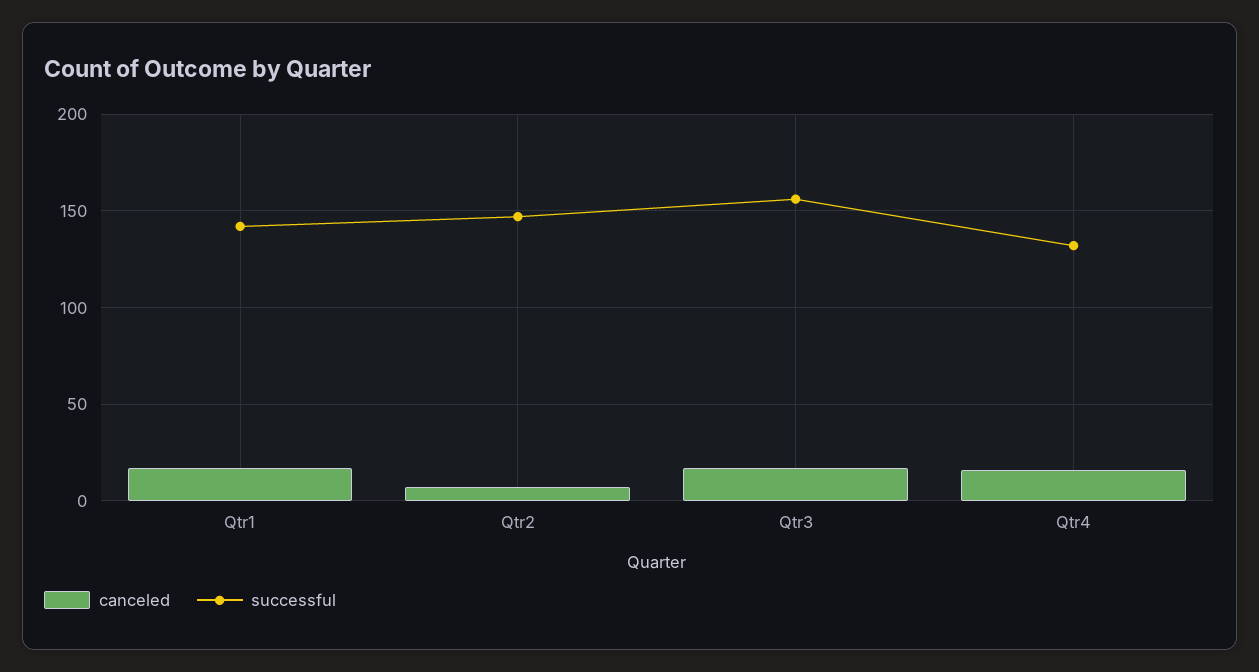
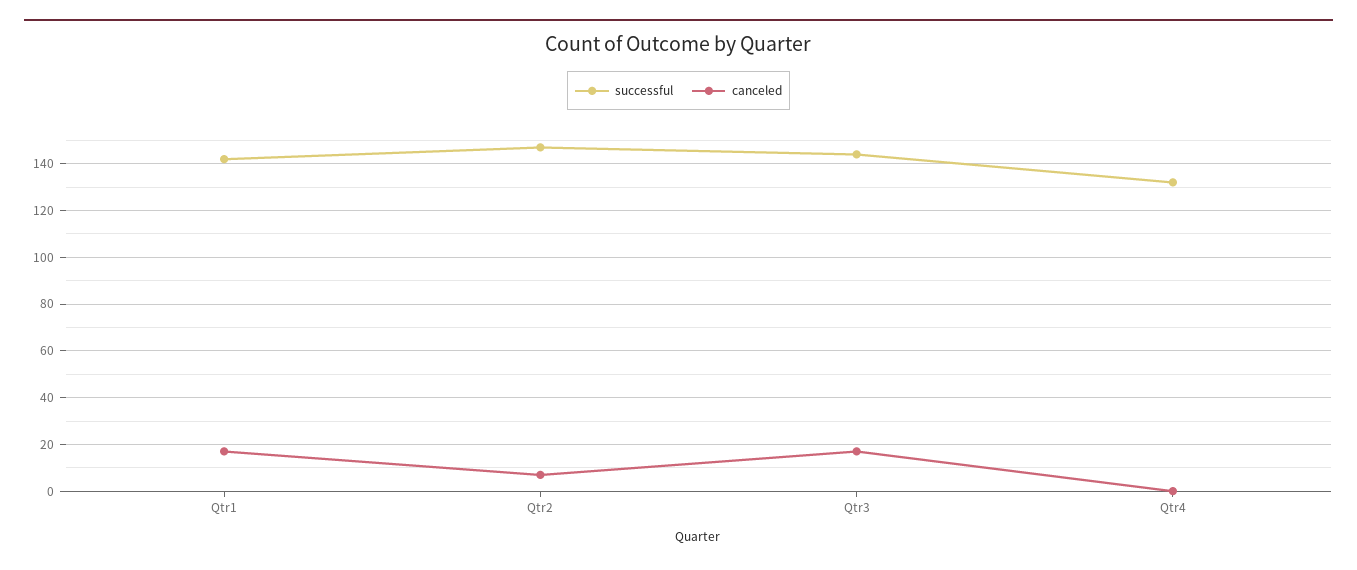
  {
    "canceled": {
      "Qtr1": 15,
      "Qtr2": 5,
      "Qtr3": 15,
-     "Qtr4": 15
+     "Qtr4": 0
    },
    "successful": {
      "Qtr1": 140,
      "Qtr2": 145,
-     "Qtr3": 155,
+     "Qtr3": 145,
      "Qtr4": 130
    }
  }

